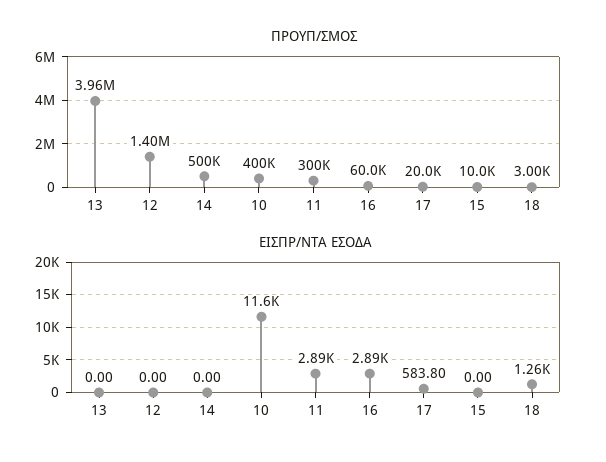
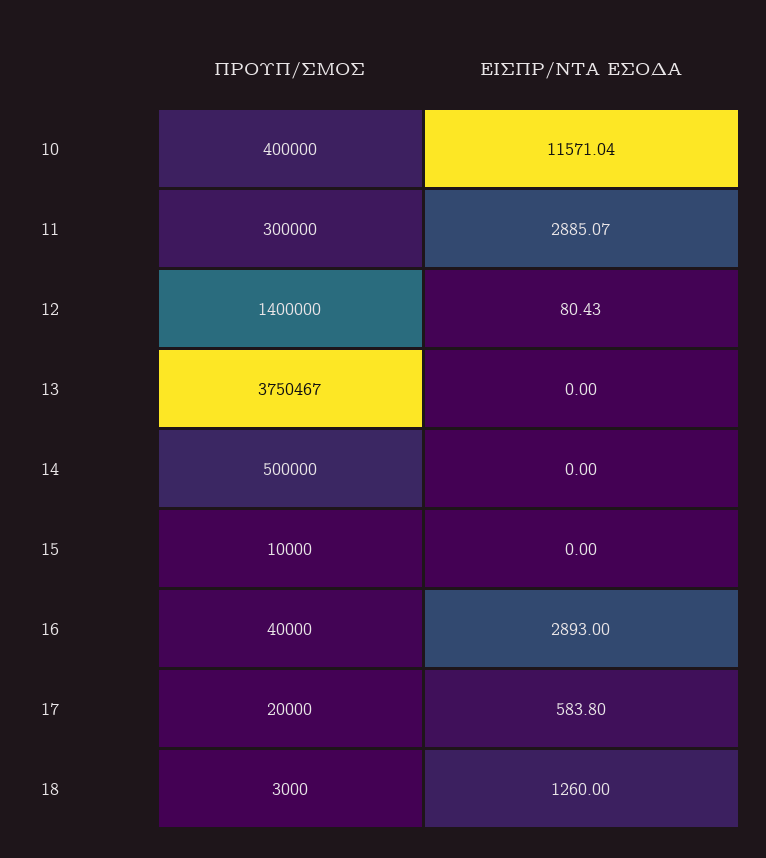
  {
    "ΠΡΟΥΠ/ΣΜΟΣ": {
-     "13": 3960000,
+     "13": 3750467,
      "12": 1400000,
      "14": 500000,
      "10": 400000,
      "11": 300000,
-     "16": 60000,
+     "16": 40000,
      "17": 20000,
      "15": 10000,
      "18": 3000
    },
    "ΕΙΣΠΡ/ΝΤΑ ΕΣΟΔΑ": {
      "13": 0,
-     "12": 0,
+     "12": 80.43,
      "14": 0,
      "10": 11571.04,
      "11": 2885.07,
      "16": 2893,
      "17": 583.8,
      "15": 0,
      "18": 1260
    }
  }

